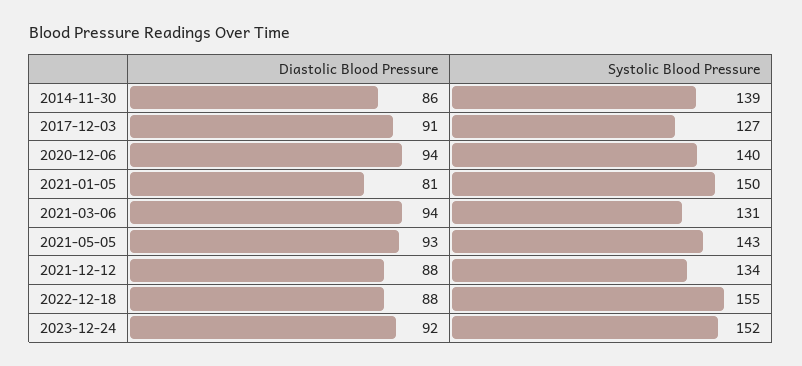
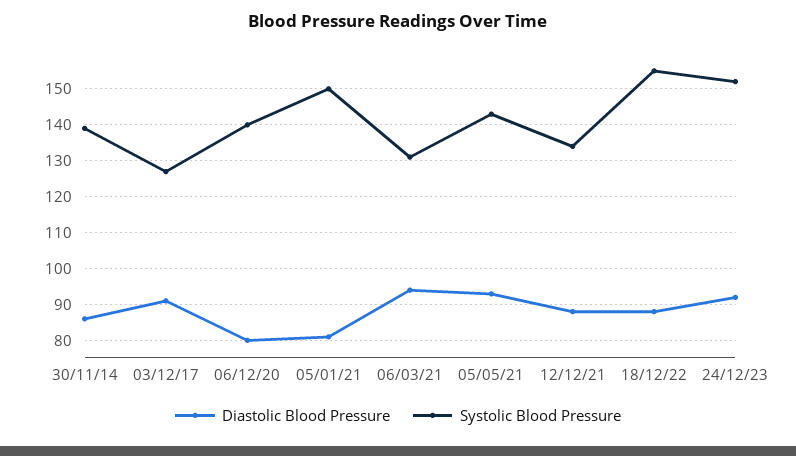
  {
    "Diastolic Blood Pressure": {
      "2014-11-30": 86,
      "2017-12-03": 91,
-     "2020-12-06": 94,
+     "2020-12-06": 80,
      "2021-01-05": 81,
      "2021-03-06": 94,
      "2021-05-05": 93,
      "2021-12-12": 88,
      "2022-12-18": 88,
      "2023-12-24": 92
    },
    "Systolic Blood Pressure": {
      "2014-11-30": 139,
      "2017-12-03": 127,
      "2020-12-06": 140,
      "2021-01-05": 150,
      "2021-03-06": 131,
      "2021-05-05": 143,
      "2021-12-12": 134,
      "2022-12-18": 155,
      "2023-12-24": 152
    }
  }

